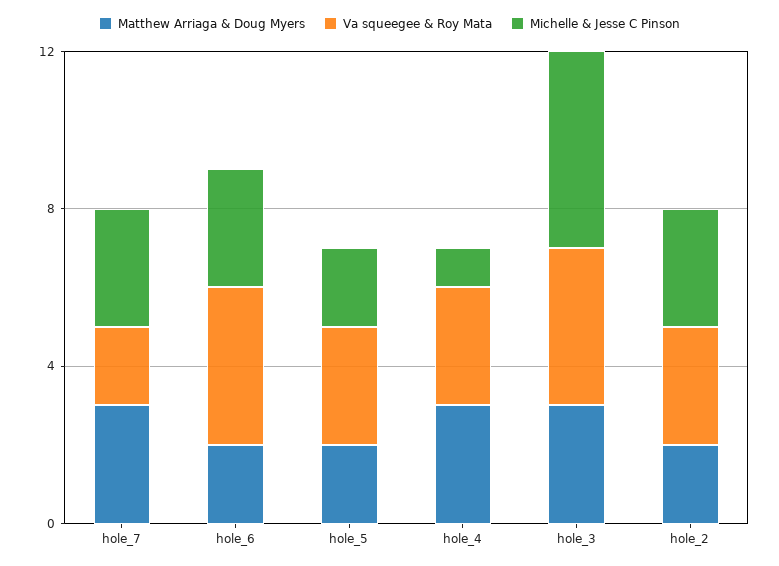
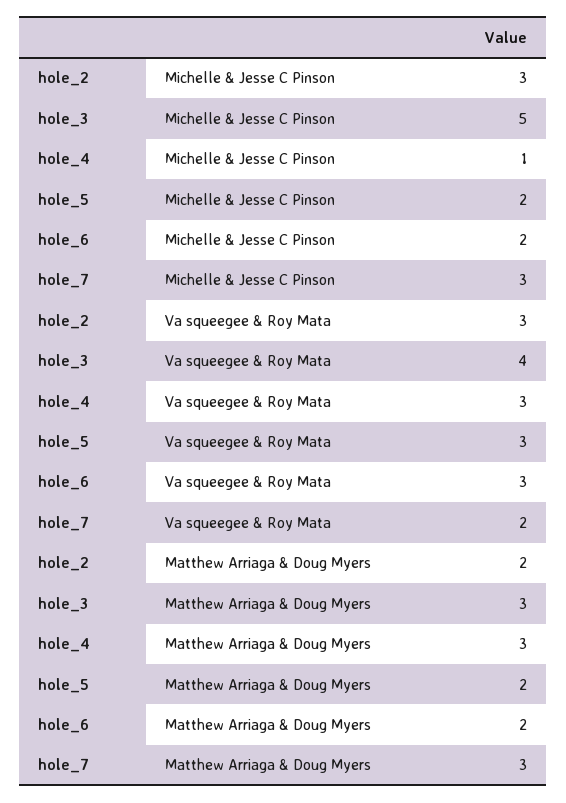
  {
    "Matthew Arriaga & Doug Myers": {
      "hole_7": 3,
      "hole_6": 2,
      "hole_5": 2,
      "hole_4": 3,
      "hole_3": 3,
      "hole_2": 2
    },
    "Va squeegee & Roy Mata": {
      "hole_7": 2,
-     "hole_6": 4,
+     "hole_6": 3,
      "hole_5": 3,
      "hole_4": 3,
      "hole_3": 4,
      "hole_2": 3
    },
    "Michelle & Jesse C Pinson": {
      "hole_7": 3,
-     "hole_6": 3,
+     "hole_6": 2,
      "hole_5": 2,
      "hole_4": 1,
      "hole_3": 5,
      "hole_2": 3
    }
  }

